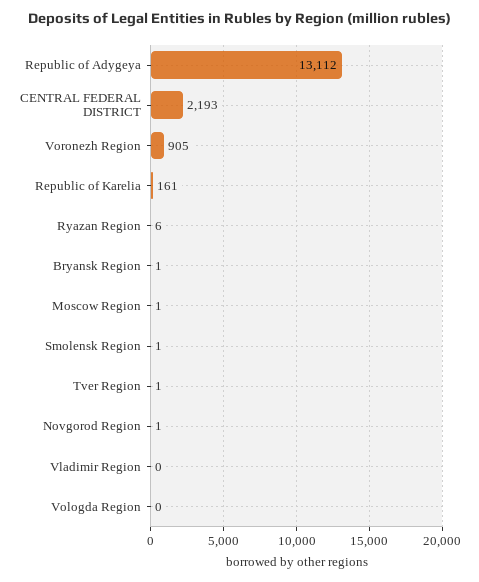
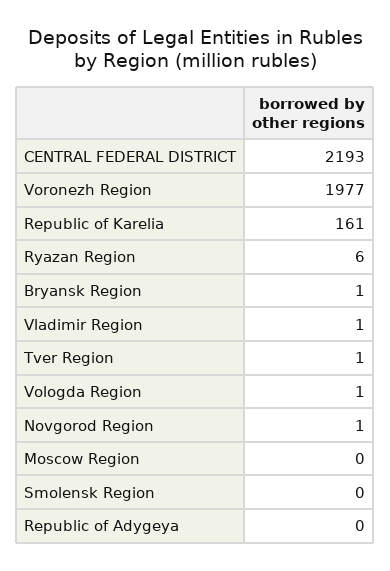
  {
-   "Republic of Adygeya": 13112,
+   "Republic of Adygeya": 0,
    "CENTRAL FEDERAL DISTRICT": 2193,
-   "Voronezh Region": 905,
+   "Voronezh Region": 1977,
    "Republic of Karelia": 161,
    "Ryazan Region": 6,
    "Bryansk Region": 1,
-   "Moscow Region": 1,
+   "Moscow Region": 0,
-   "Smolensk Region": 1,
+   "Smolensk Region": 0,
    "Tver Region": 1,
    "Novgorod Region": 1,
-   "Vladimir Region": 0,
+   "Vladimir Region": 1,
-   "Vologda Region": 0
+   "Vologda Region": 1
  }

